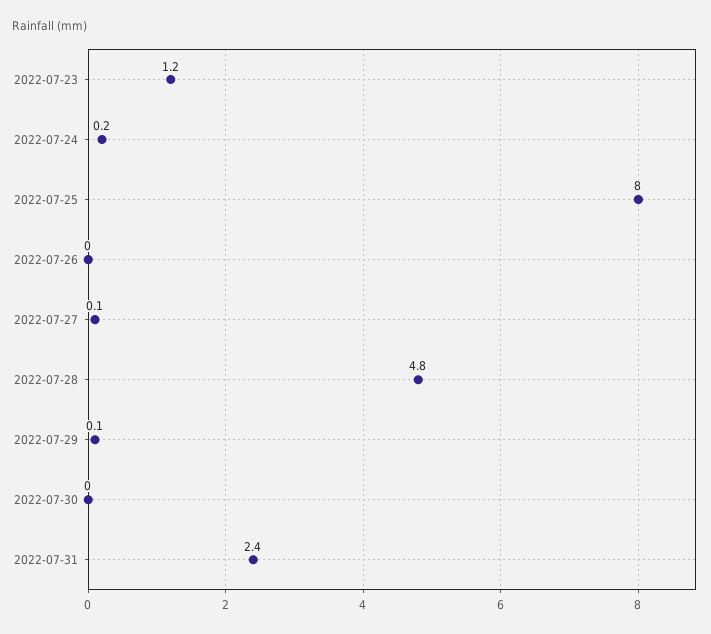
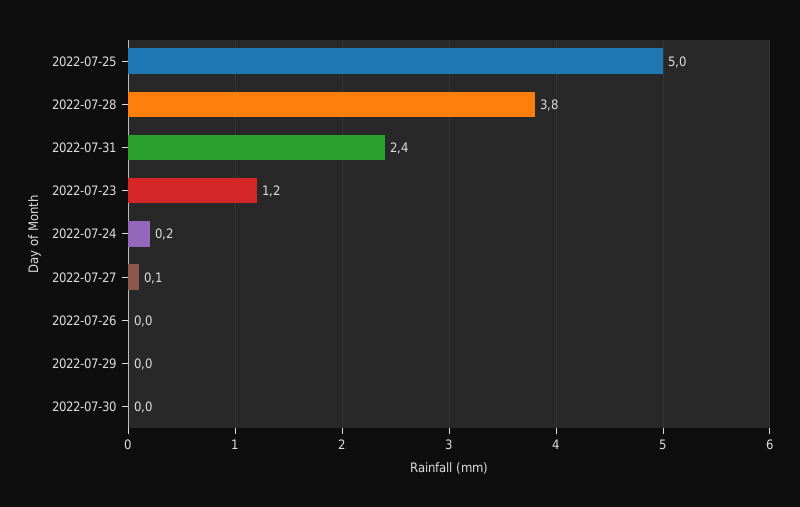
  {
    "2022-07-23": 1.2,
    "2022-07-24": 0.2,
-   "2022-07-25": 8,
+   "2022-07-25": 5,
    "2022-07-26": 0,
    "2022-07-27": 0.1,
-   "2022-07-28": 4.8,
+   "2022-07-28": 3.8,
-   "2022-07-29": 0.1,
+   "2022-07-29": 0,
    "2022-07-30": 0,
    "2022-07-31": 2.4
  }

